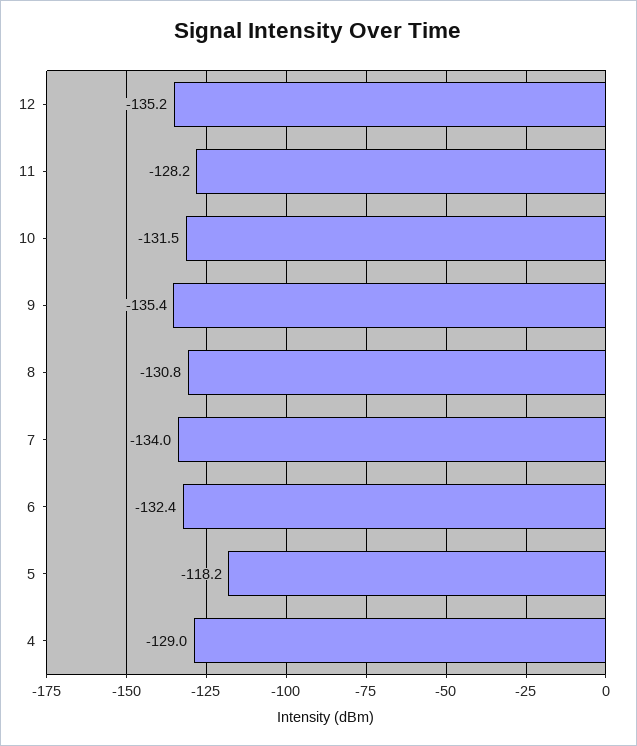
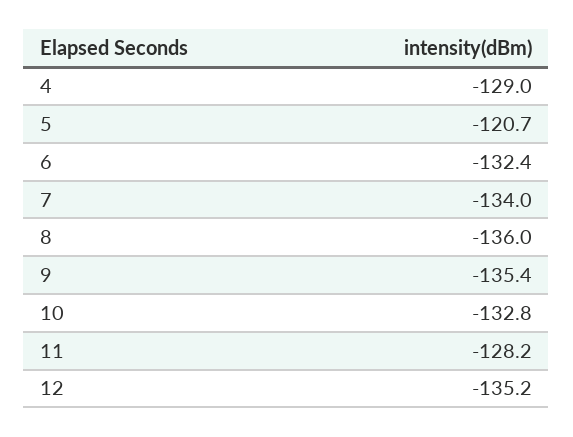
  {
    "12": -135.2,
    "11": -128.2,
-   "10": -131.5,
+   "10": -132.8,
    "9": -135.4,
-   "8": -130.8,
+   "8": -136,
    "7": -134,
    "6": -132.4,
-   "5": -118.2,
+   "5": -120.7,
    "4": -129
  }

